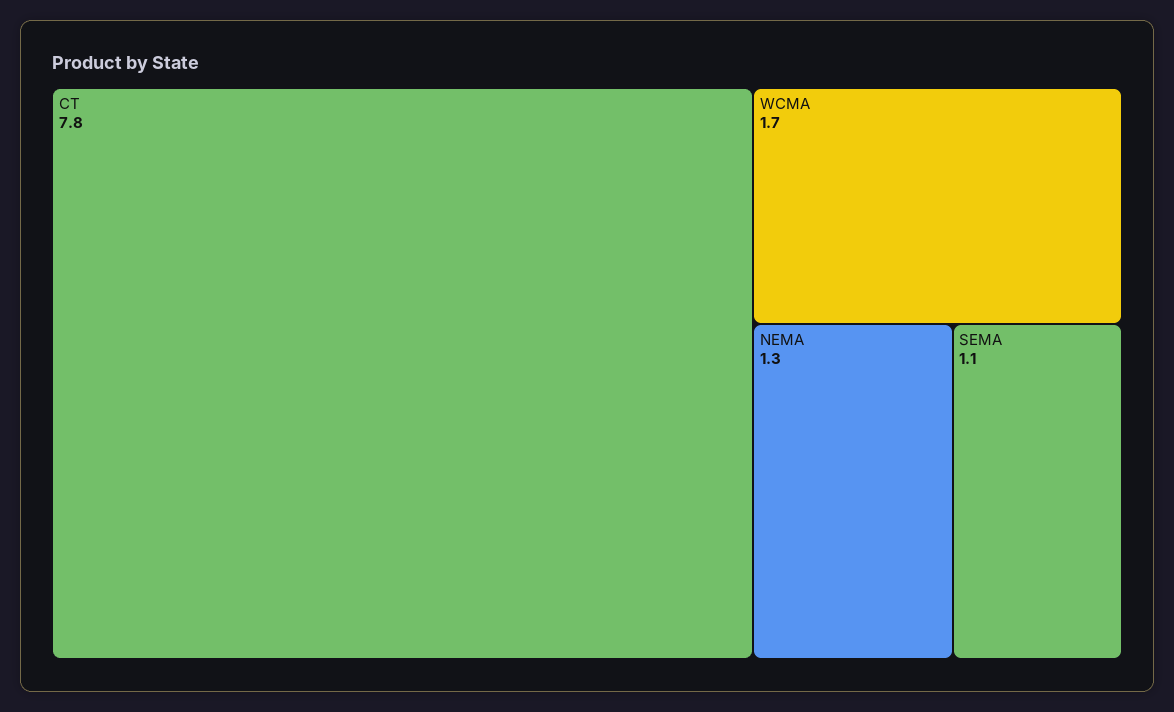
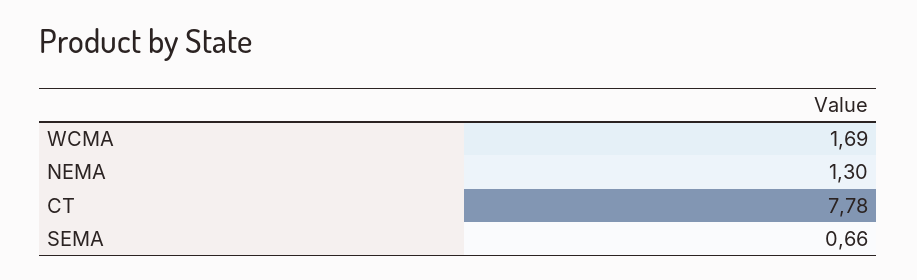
  {
    "CT": 7.78,
    "WCMA": 1.69,
    "NEMA": 1.3,
-   "SEMA": 1.1
+   "SEMA": 0.66
  }

